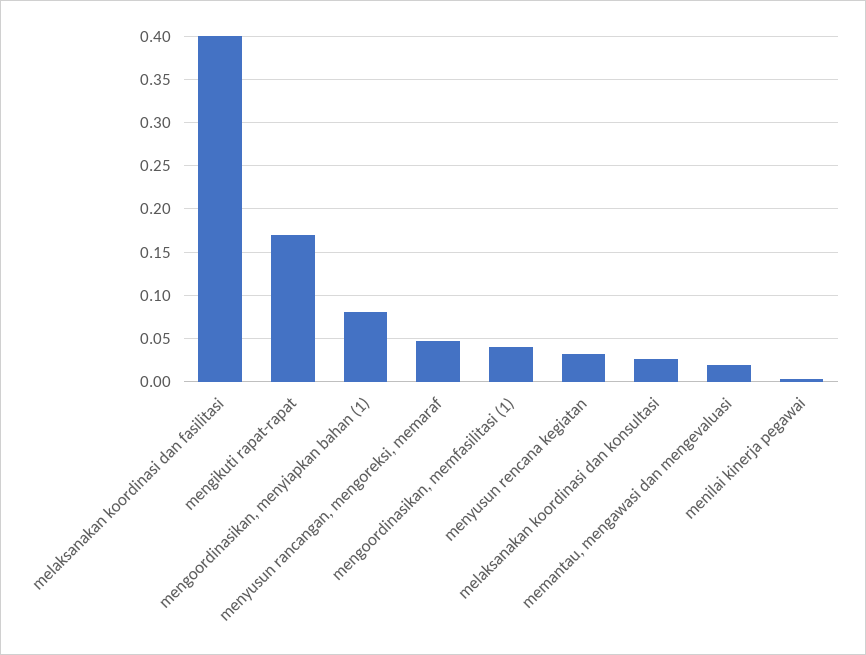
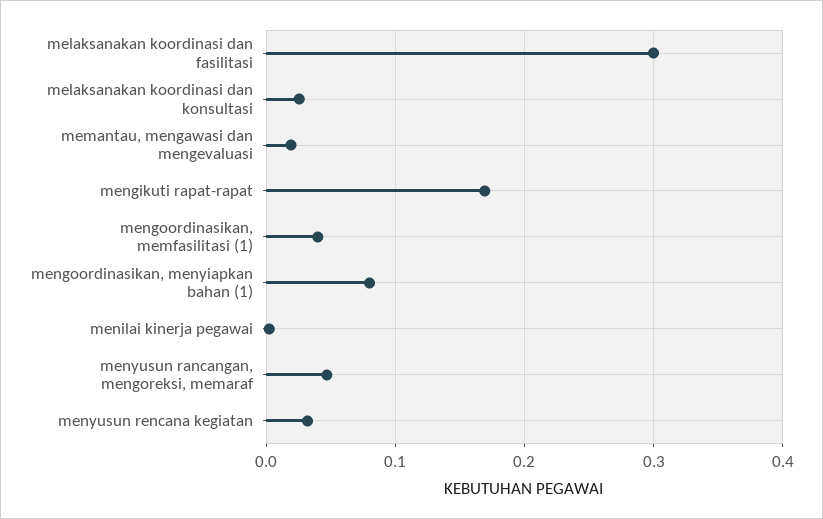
  {
-   "melaksanakan koordinasi dan fasilitasi": 0.4,
+   "melaksanakan koordinasi dan fasilitasi": 0.3,
    "mengikuti rapat-rapat": 0.17,
    "mengoordinasikan, menyiapkan bahan (1)": 0.08,
    "menyusun rancangan, mengoreksi, memaraf": 0.05,
    "mengoordinasikan, memfasilitasi (1)": 0.04,
    "menyusun rencana kegiatan": 0.03,
    "melaksanakan koordinasi dan konsultasi": 0.03,
    "memantau, mengawasi dan mengevaluasi": 0.02,
    "menilai kinerja pegawai": 0
  }

